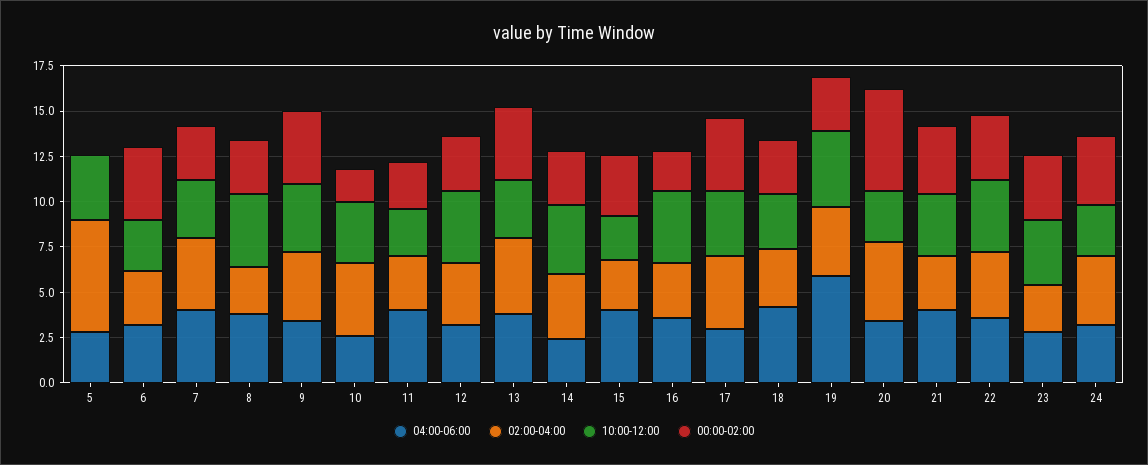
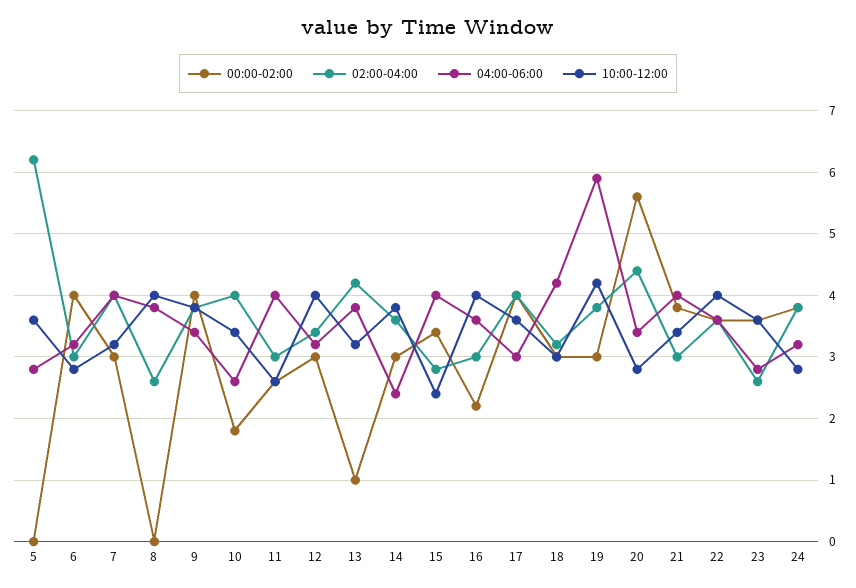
  {
    "04:00-06:00": {
      "5": 2.8,
      "6": 3.2,
      "7": 4,
      "8": 3.8,
      "9": 3.4,
      "10": 2.6,
      "11": 4,
      "12": 3.2,
      "13": 3.8,
      "14": 2.4,
      "15": 4,
      "16": 3.6,
      "17": 3,
      "18": 4.2,
      "19": 5.9,
      "20": 3.4,
      "21": 4,
      "22": 3.6,
      "23": 2.8,
      "24": 3.2
    },
    "02:00-04:00": {
      "5": 6.2,
      "6": 3,
      "7": 4,
      "8": 2.6,
      "9": 3.8,
      "10": 4,
      "11": 3,
      "12": 3.4,
      "13": 4.2,
      "14": 3.6,
      "15": 2.8,
      "16": 3,
      "17": 4,
      "18": 3.2,
      "19": 3.8,
      "20": 4.4,
      "21": 3,
      "22": 3.6,
      "23": 2.6,
      "24": 3.8
    },
    "10:00-12:00": {
      "5": 3.6,
      "6": 2.8,
      "7": 3.2,
      "8": 4,
      "9": 3.8,
      "10": 3.4,
      "11": 2.6,
      "12": 4,
      "13": 3.2,
      "14": 3.8,
      "15": 2.4,
      "16": 4,
      "17": 3.6,
      "18": 3,
      "19": 4.2,
      "20": 2.8,
      "21": 3.4,
      "22": 4,
      "23": 3.6,
      "24": 2.8
    },
    "00:00-02:00": {
      "5": 0,
      "6": 4,
      "7": 3,
-     "8": 3,
+     "8": 0,
      "9": 4,
      "10": 1.8,
      "11": 2.6,
      "12": 3,
-     "13": 4,
+     "13": 1,
      "14": 3,
      "15": 3.4,
      "16": 2.2,
      "17": 4,
      "18": 3,
      "19": 3,
      "20": 5.6,
      "21": 3.8,
      "22": 3.6,
      "23": 3.6,
      "24": 3.8
    }
  }

